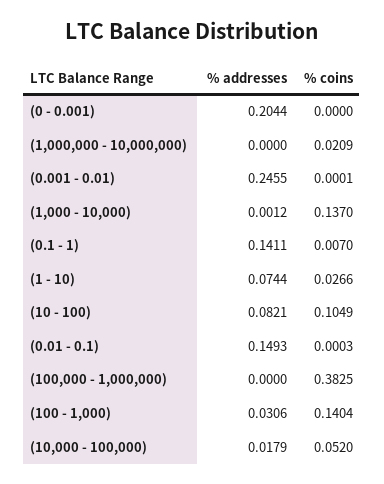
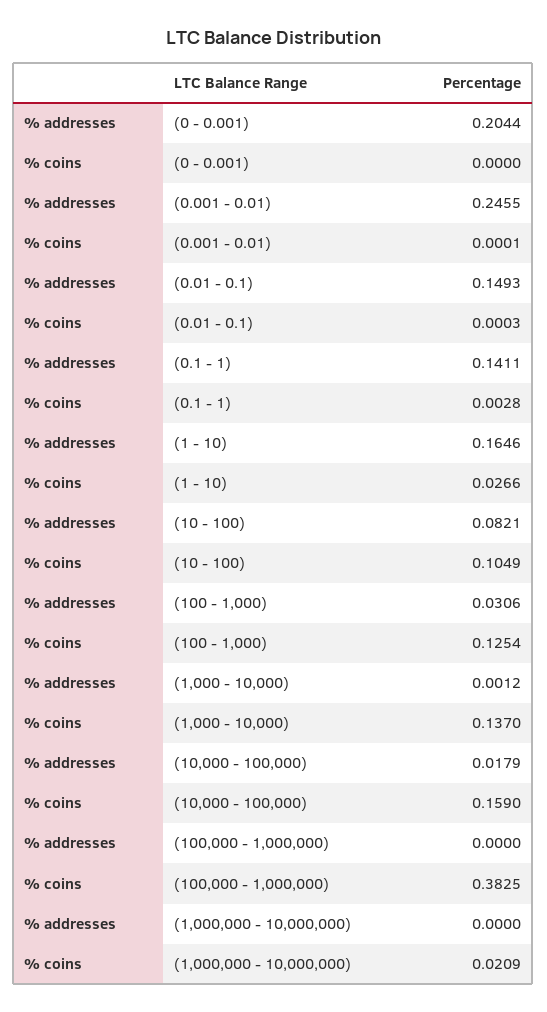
  {
    "% addresses": {
      "(0 - 0.001)": 0.2044,
      "(1,000,000 - 10,000,000)": 0,
      "(0.001 - 0.01)": 0.2455,
      "(1,000 - 10,000)": 0.0012,
      "(0.1 - 1)": 0.1411,
-     "(1 - 10)": 0.0744,
+     "(1 - 10)": 0.1646,
      "(10 - 100)": 0.0821,
      "(0.01 - 0.1)": 0.1493,
      "(100,000 - 1,000,000)": 0,
      "(100 - 1,000)": 0.0306,
      "(10,000 - 100,000)": 0.0179
    },
    "% coins": {
      "(0 - 0.001)": 0,
      "(1,000,000 - 10,000,000)": 0.0209,
      "(0.001 - 0.01)": 0.0001,
      "(1,000 - 10,000)": 0.137,
-     "(0.1 - 1)": 0.007,
+     "(0.1 - 1)": 0.0028,
      "(1 - 10)": 0.0266,
      "(10 - 100)": 0.1049,
      "(0.01 - 0.1)": 0.0003,
      "(100,000 - 1,000,000)": 0.3825,
-     "(100 - 1,000)": 0.1404,
+     "(100 - 1,000)": 0.1254,
-     "(10,000 - 100,000)": 0.052
+     "(10,000 - 100,000)": 0.159
    }
  }

